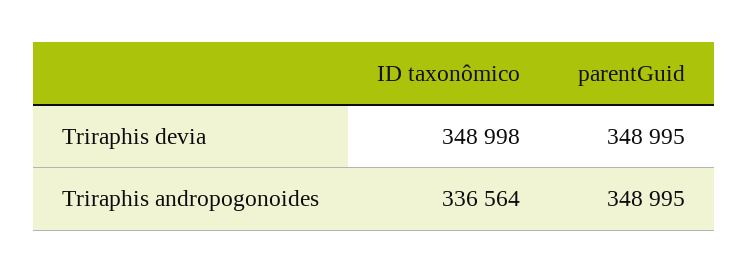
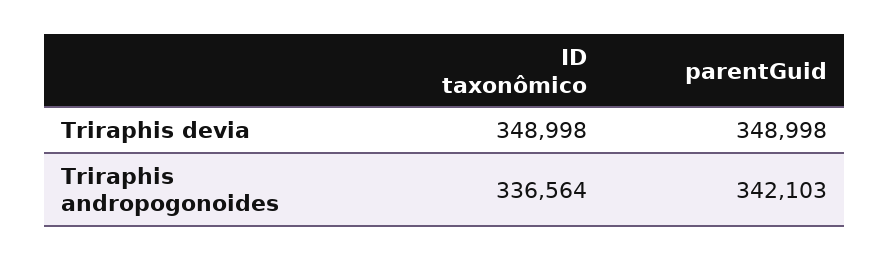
  {
    "ID taxonômico": {
      "Triraphis devia": 348998,
      "Triraphis andropogonoides": 336564
    },
    "parentGuid": {
-     "Triraphis devia": 348995,
+     "Triraphis devia": 348998,
-     "Triraphis andropogonoides": 348995
+     "Triraphis andropogonoides": 342103
    }
  }

